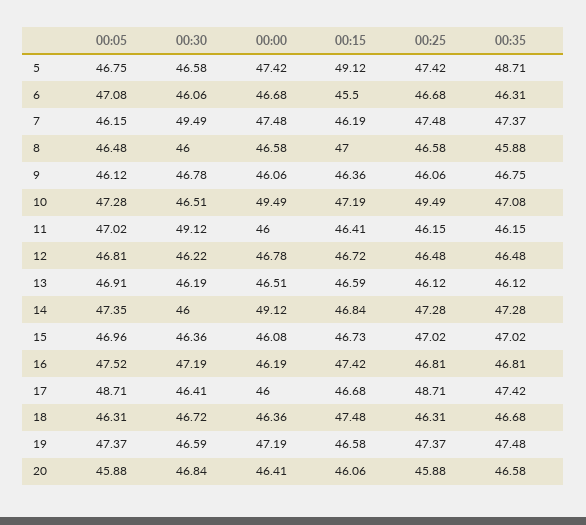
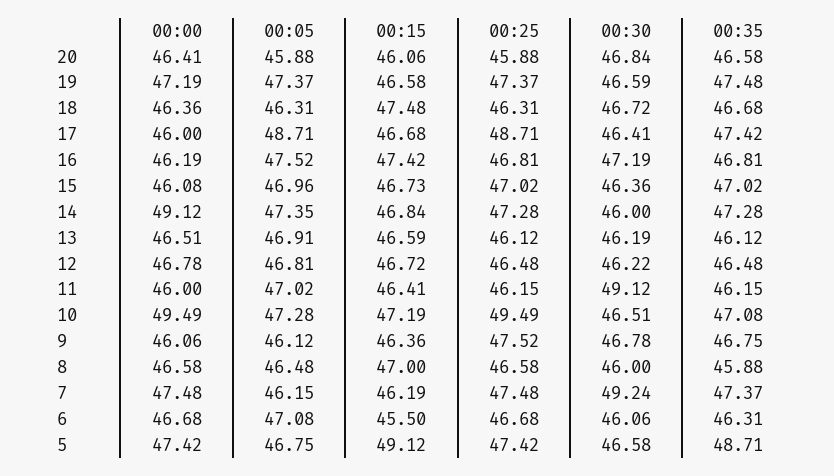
  {
    "00:05": {
      "5": 46.75,
      "6": 47.08,
      "7": 46.15,
      "8": 46.48,
      "9": 46.12,
      "10": 47.28,
      "11": 47.02,
      "12": 46.81,
      "13": 46.91,
      "14": 47.35,
      "15": 46.96,
      "16": 47.52,
      "17": 48.71,
      "18": 46.31,
      "19": 47.37,
      "20": 45.88
    },
    "00:30": {
      "5": 46.58,
      "6": 46.06,
-     "7": 49.49,
+     "7": 49.24,
      "8": 46,
      "9": 46.78,
      "10": 46.51,
      "11": 49.12,
      "12": 46.22,
      "13": 46.19,
      "14": 46,
      "15": 46.36,
      "16": 47.19,
      "17": 46.41,
      "18": 46.72,
      "19": 46.59,
      "20": 46.84
    },
    "00:00": {
      "5": 47.42,
      "6": 46.68,
      "7": 47.48,
      "8": 46.58,
      "9": 46.06,
      "10": 49.49,
      "11": 46,
      "12": 46.78,
      "13": 46.51,
      "14": 49.12,
      "15": 46.08,
      "16": 46.19,
      "17": 46,
      "18": 46.36,
      "19": 47.19,
      "20": 46.41
    },
    "00:15": {
      "5": 49.12,
      "6": 45.5,
      "7": 46.19,
      "8": 47,
      "9": 46.36,
      "10": 47.19,
      "11": 46.41,
      "12": 46.72,
      "13": 46.59,
      "14": 46.84,
      "15": 46.73,
      "16": 47.42,
      "17": 46.68,
      "18": 47.48,
      "19": 46.58,
      "20": 46.06
    },
    "00:25": {
      "5": 47.42,
      "6": 46.68,
      "7": 47.48,
      "8": 46.58,
-     "9": 46.06,
+     "9": 47.52,
      "10": 49.49,
      "11": 46.15,
      "12": 46.48,
      "13": 46.12,
      "14": 47.28,
      "15": 47.02,
      "16": 46.81,
      "17": 48.71,
      "18": 46.31,
      "19": 47.37,
      "20": 45.88
    },
    "00:35": {
      "5": 48.71,
      "6": 46.31,
      "7": 47.37,
      "8": 45.88,
      "9": 46.75,
      "10": 47.08,
      "11": 46.15,
      "12": 46.48,
      "13": 46.12,
      "14": 47.28,
      "15": 47.02,
      "16": 46.81,
      "17": 47.42,
      "18": 46.68,
      "19": 47.48,
      "20": 46.58
    }
  }

